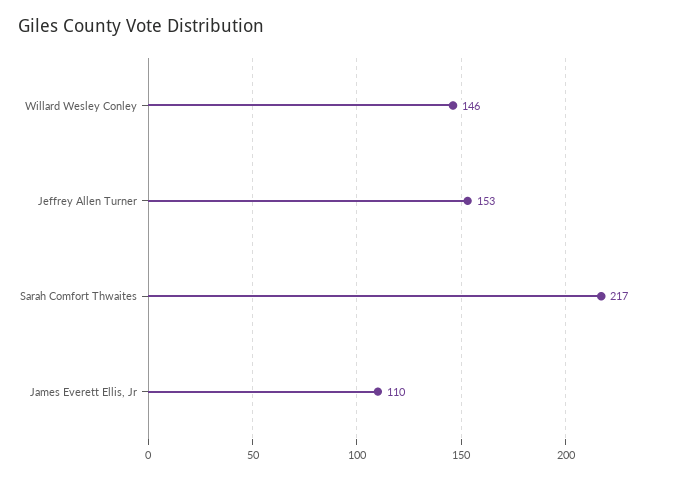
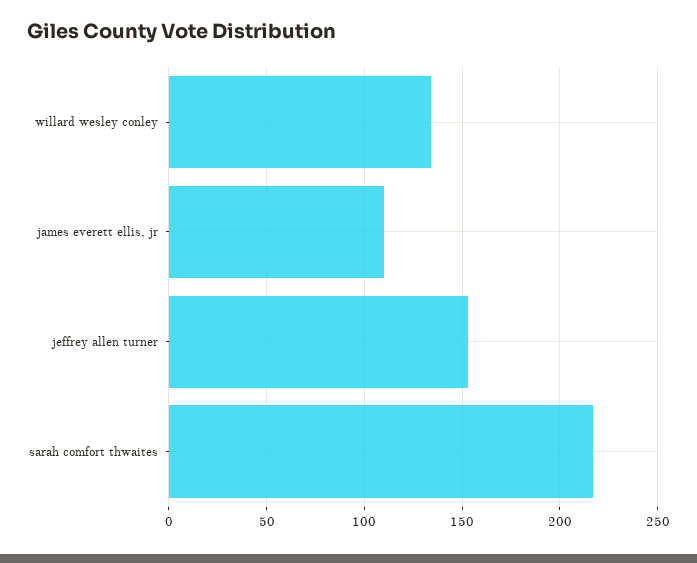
  {
-   "Willard Wesley Conley": 146,
+   "Willard Wesley Conley": 135,
    "Jeffrey Allen Turner": 153,
    "Sarah Comfort Thwaites": 217,
    "James Everett Ellis, Jr": 110
  }

